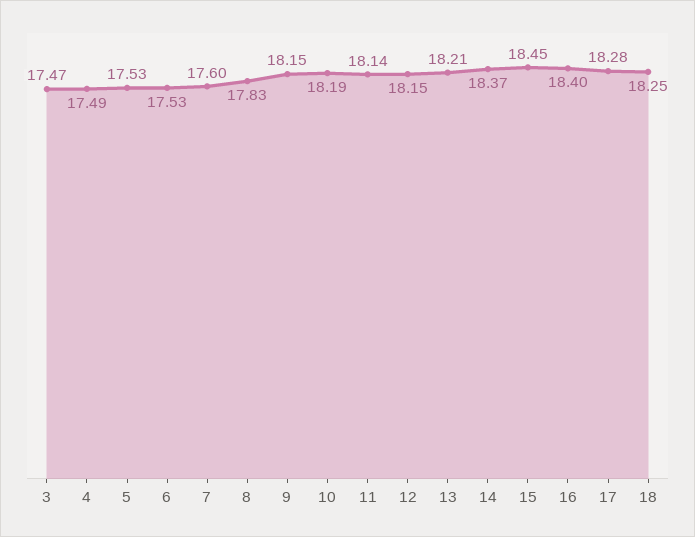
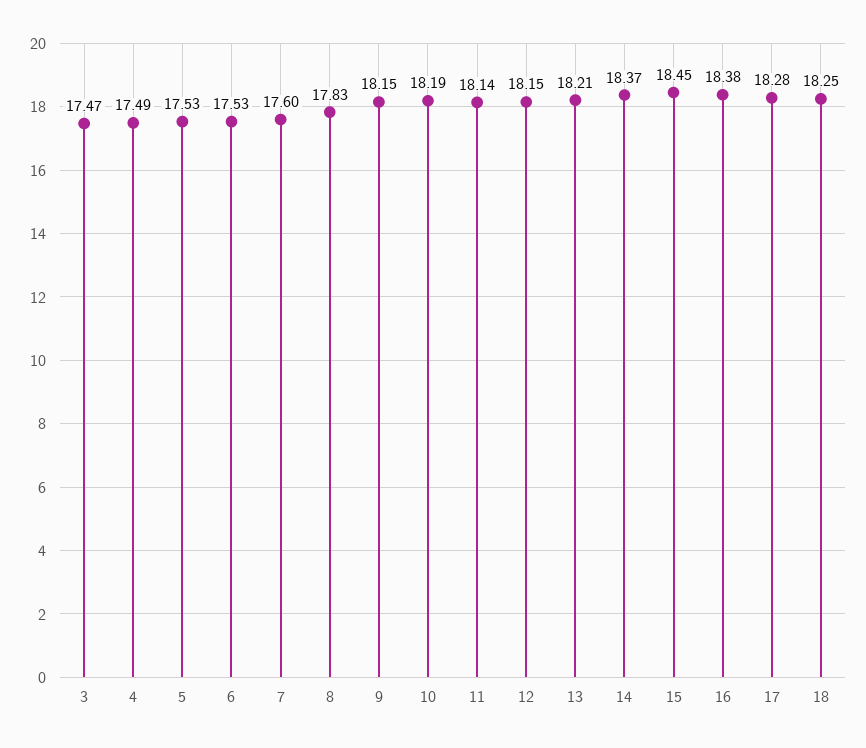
  {
    "3": 17.47,
    "4": 17.49,
    "5": 17.53,
    "6": 17.53,
    "7": 17.6,
    "8": 17.83,
    "9": 18.15,
    "10": 18.19,
    "11": 18.14,
    "12": 18.15,
    "13": 18.21,
    "14": 18.37,
    "15": 18.45,
-   "16": 18.4,
+   "16": 18.38,
    "17": 18.28,
    "18": 18.25
  }

